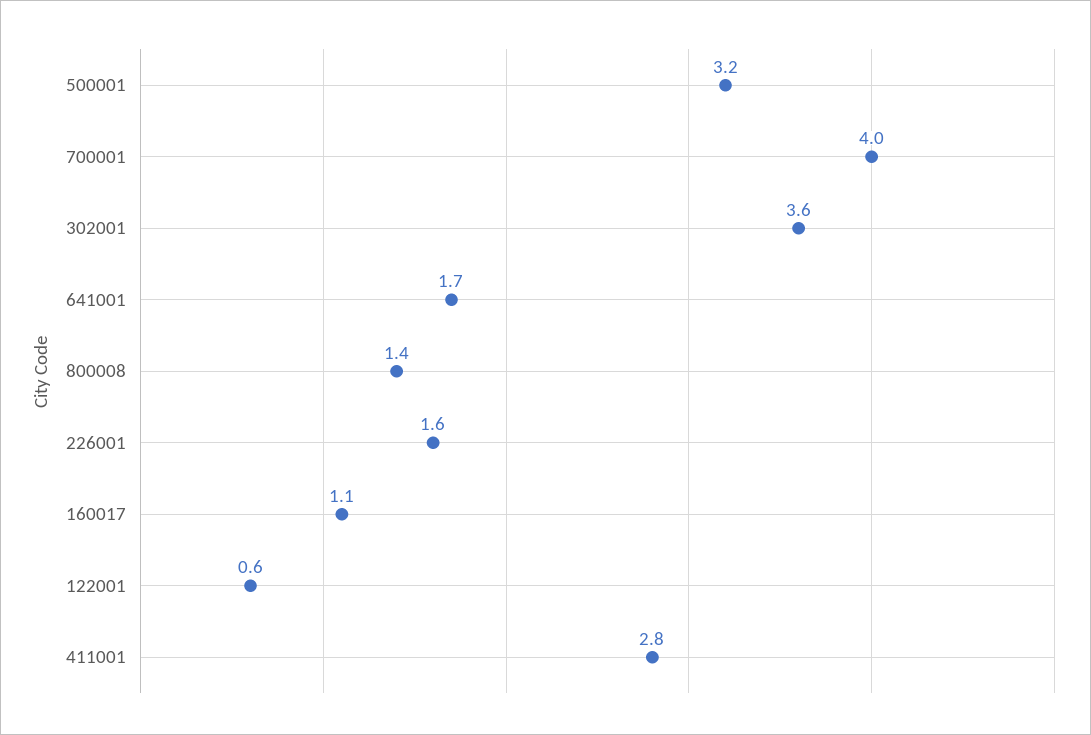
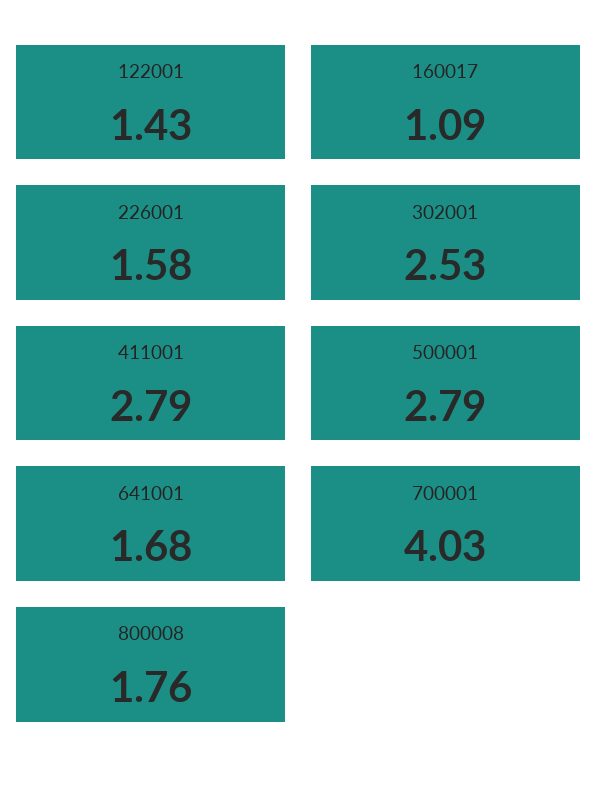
  {
-   "500001": 3.2,
+   "500001": 2.79,
    "700001": 4.03,
-   "302001": 3.6,
+   "302001": 2.53,
    "641001": 1.68,
-   "800008": 1.4,
+   "800008": 1.76,
    "226001": 1.58,
    "160017": 1.09,
-   "122001": 0.6,
+   "122001": 1.43,
    "411001": 2.79
  }

